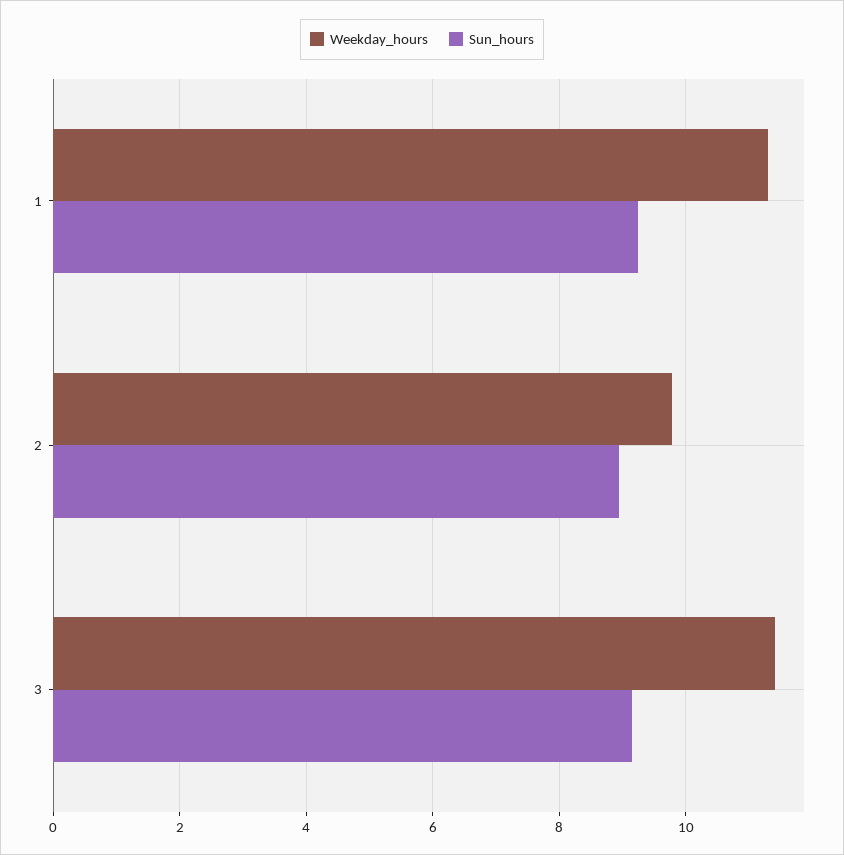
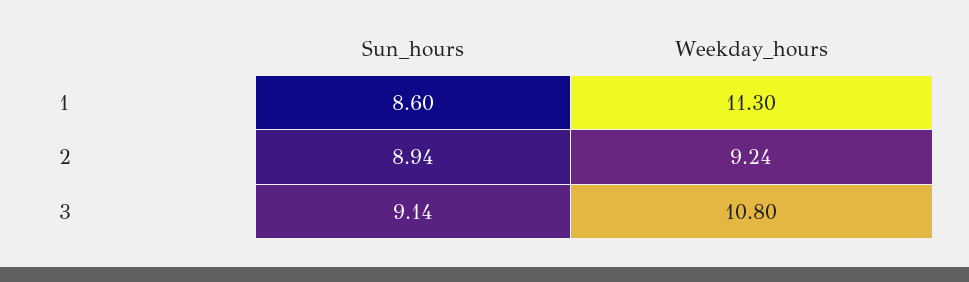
  {
    "Weekday_hours": {
      "1": 11.3,
-     "2": 9.8,
+     "2": 9.24,
-     "3": 11.4
+     "3": 10.8
    },
    "Sun_hours": {
-     "1": 9.2,
+     "1": 8.6,
      "2": 8.94,
      "3": 9.14
    }
  }

